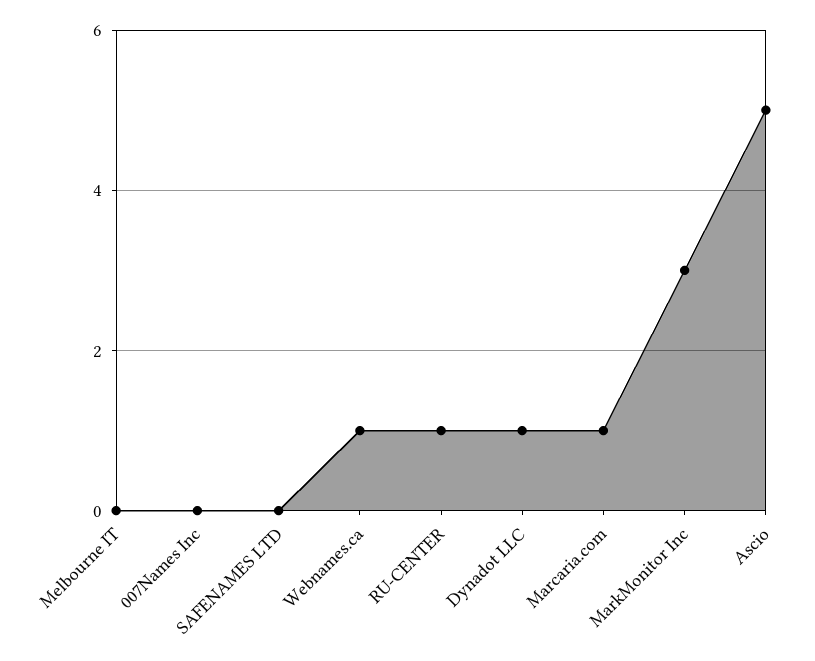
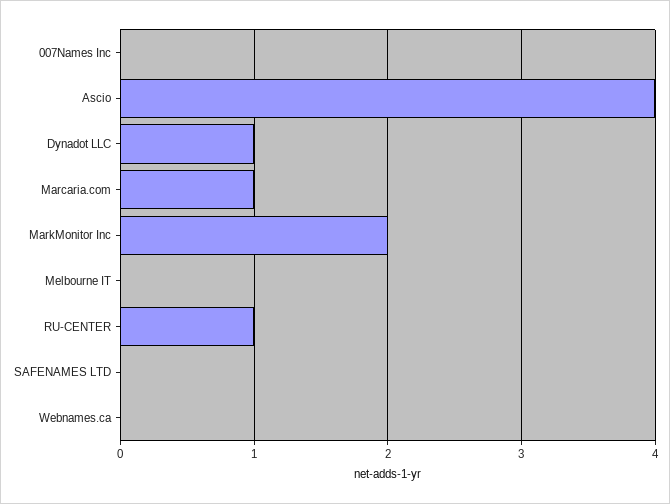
  {
    "Melbourne IT": 0,
    "007Names Inc": 0,
    "SAFENAMES LTD": 0,
-   "Webnames.ca": 1,
+   "Webnames.ca": 0,
    "RU-CENTER": 1,
    "Dynadot LLC": 1,
    "Marcaria.com": 1,
-   "MarkMonitor Inc": 3,
+   "MarkMonitor Inc": 2,
-   "Ascio": 5
+   "Ascio": 4
  }

